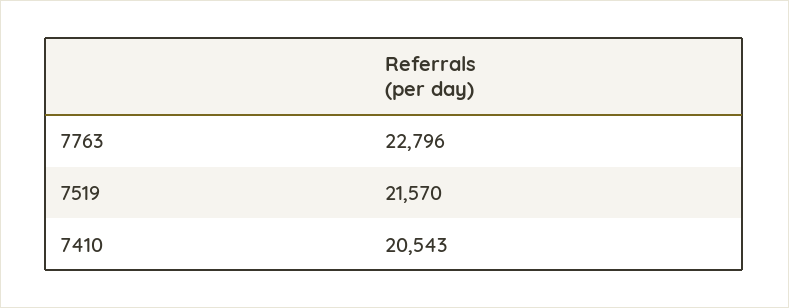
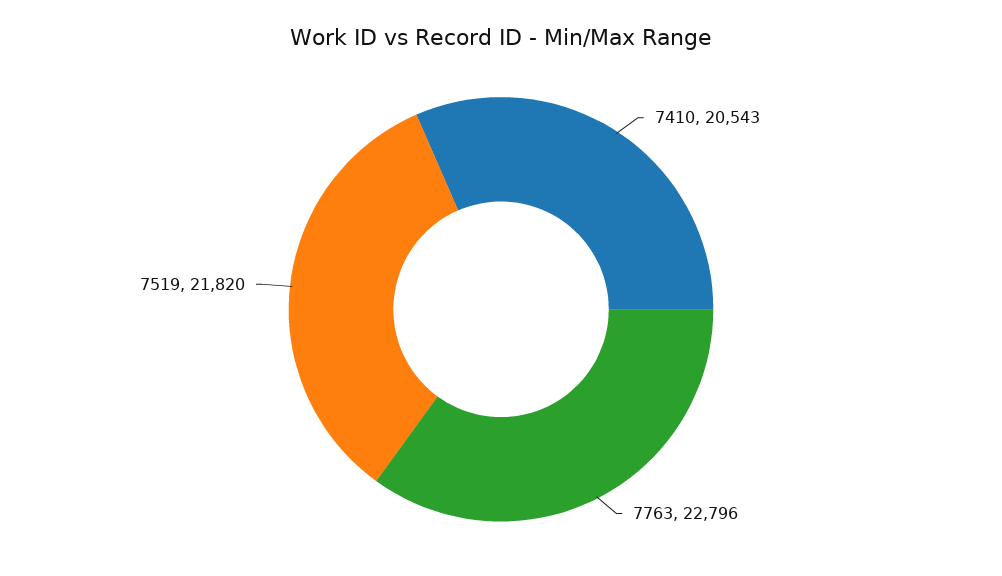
  {
    "7763": 22796,
-   "7519": 21570,
+   "7519": 21820,
    "7410": 20543
  }

